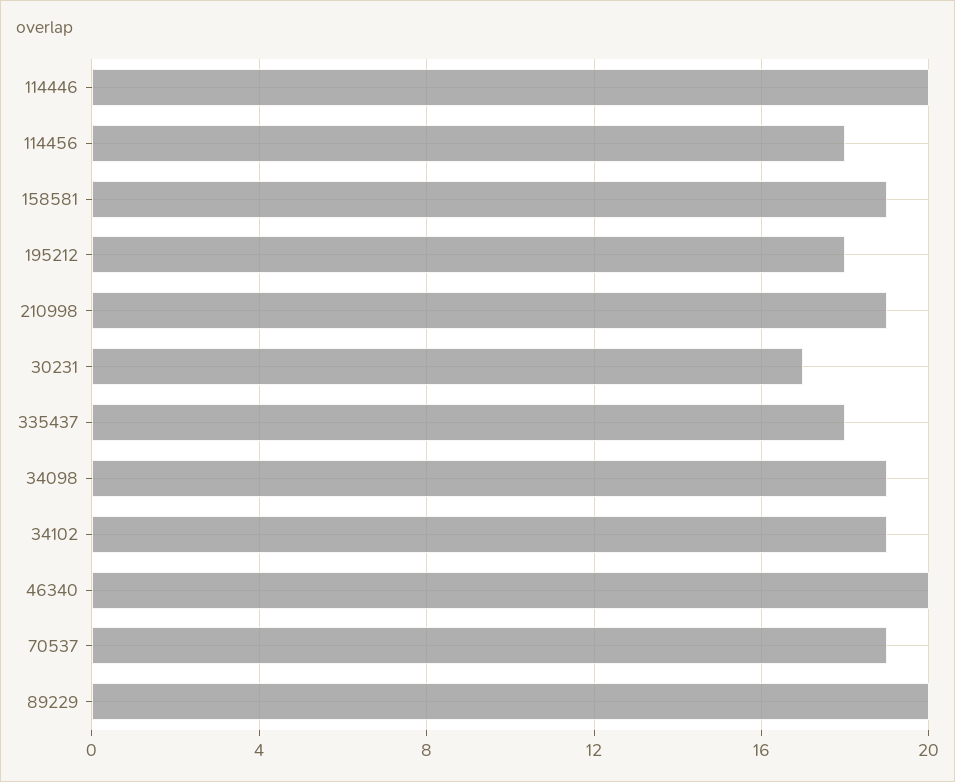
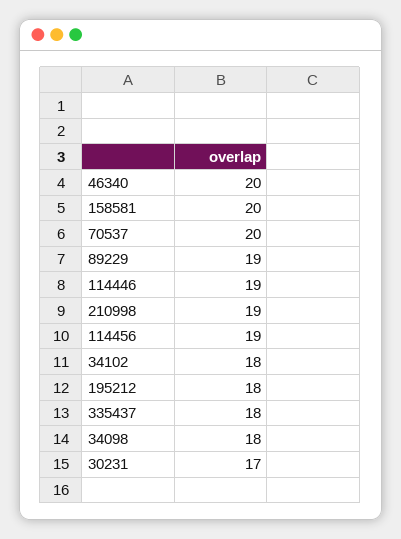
  {
-   "114446": 20,
+   "114446": 19,
-   "114456": 18,
+   "114456": 19,
-   "158581": 19,
+   "158581": 20,
    "195212": 18,
    "210998": 19,
    "30231": 17,
    "335437": 18,
-   "34098": 19,
+   "34098": 18,
-   "34102": 19,
+   "34102": 18,
    "46340": 20,
-   "70537": 19,
+   "70537": 20,
-   "89229": 20
+   "89229": 19
  }

